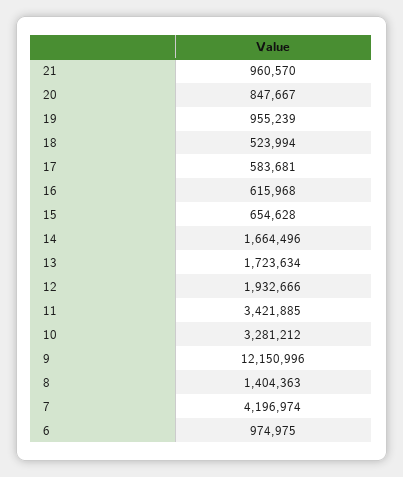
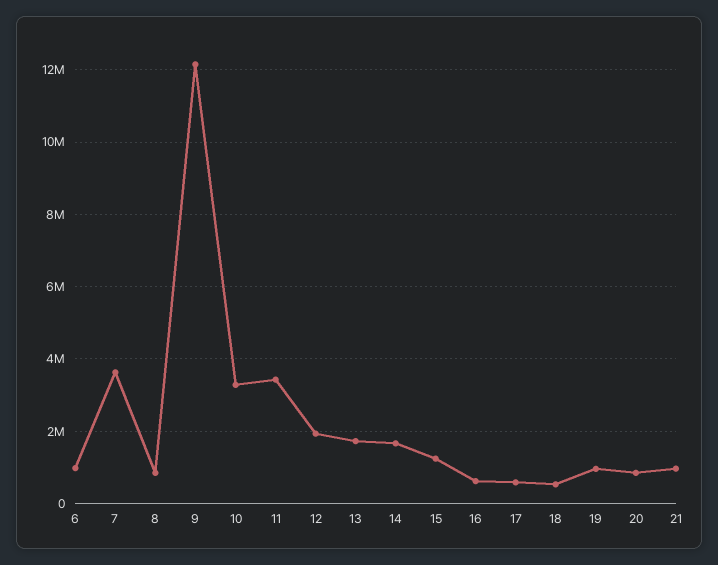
  {
    "21": 960570,
    "20": 847667,
    "19": 955239,
    "18": 523994,
    "17": 583681,
    "16": 615968,
-   "15": 654628,
+   "15": 1200000,
    "14": 1664496,
    "13": 1723634,
    "12": 1932666,
    "11": 3421885,
    "10": 3281212,
    "9": 12150996,
-   "8": 1404363,
+   "8": 800000,
-   "7": 4196974,
+   "7": 3600000,
    "6": 974975
  }

